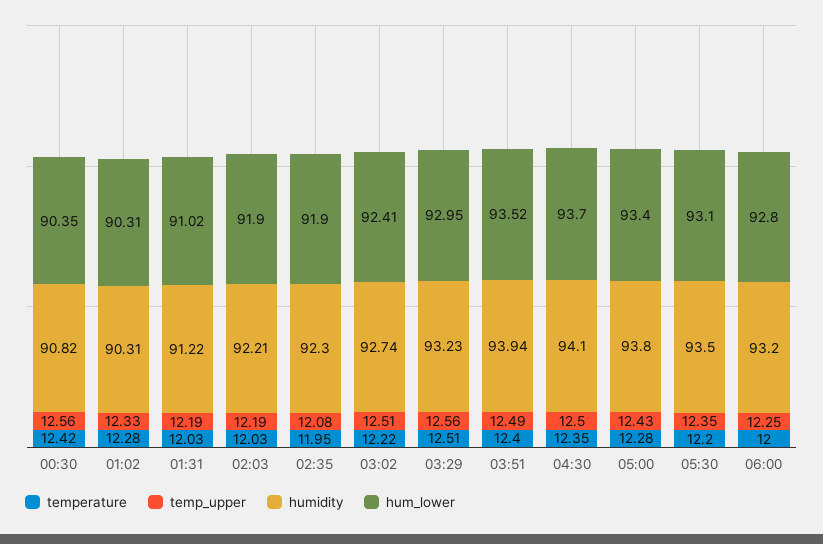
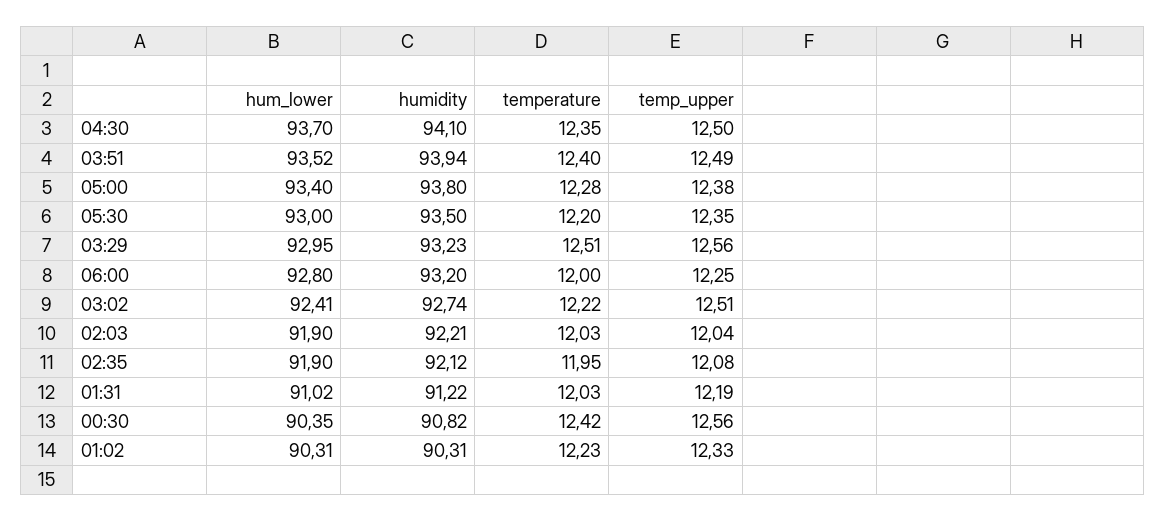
  {
    "temperature": {
      "00:30": 12.42,
-     "01:02": 12.28,
+     "01:02": 12.23,
      "01:31": 12.03,
      "02:03": 12.03,
      "02:35": 11.95,
      "03:02": 12.22,
      "03:29": 12.51,
      "03:51": 12.4,
      "04:30": 12.35,
      "05:00": 12.28,
      "05:30": 12.2,
      "06:00": 12
    },
    "temp_upper": {
      "00:30": 12.56,
      "01:02": 12.33,
      "01:31": 12.19,
-     "02:03": 12.19,
+     "02:03": 12.04,
      "02:35": 12.08,
      "03:02": 12.51,
      "03:29": 12.56,
      "03:51": 12.49,
      "04:30": 12.5,
-     "05:00": 12.43,
+     "05:00": 12.38,
      "05:30": 12.35,
      "06:00": 12.25
    },
    "humidity": {
      "00:30": 90.82,
      "01:02": 90.31,
      "01:31": 91.22,
      "02:03": 92.21,
-     "02:35": 92.3,
+     "02:35": 92.12,
      "03:02": 92.74,
      "03:29": 93.23,
      "03:51": 93.94,
      "04:30": 94.1,
      "05:00": 93.8,
      "05:30": 93.5,
      "06:00": 93.2
    },
    "hum_lower": {
      "00:30": 90.35,
      "01:02": 90.31,
      "01:31": 91.02,
      "02:03": 91.9,
      "02:35": 91.9,
      "03:02": 92.41,
      "03:29": 92.95,
      "03:51": 93.52,
      "04:30": 93.7,
      "05:00": 93.4,
-     "05:30": 93.1,
+     "05:30": 93,
      "06:00": 92.8
    }
  }

